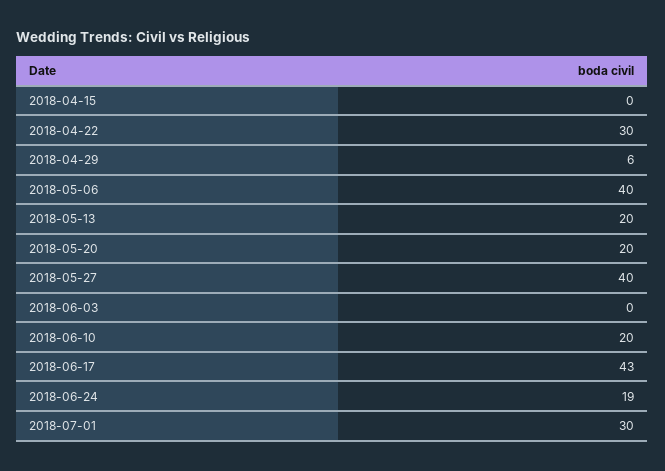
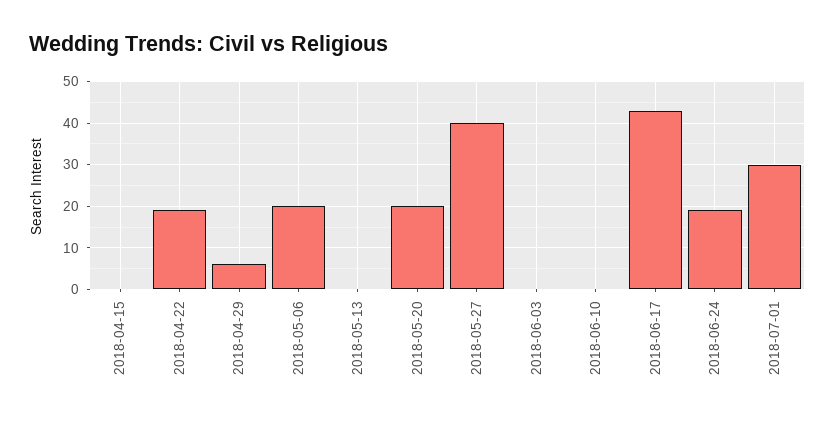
  {
    "2018-04-15": 0,
-   "2018-04-22": 30,
+   "2018-04-22": 20,
    "2018-04-29": 6,
-   "2018-05-06": 40,
+   "2018-05-06": 20,
-   "2018-05-13": 20,
+   "2018-05-13": 0,
    "2018-05-20": 20,
    "2018-05-27": 40,
    "2018-06-03": 0,
-   "2018-06-10": 20,
+   "2018-06-10": 0,
    "2018-06-17": 43,
    "2018-06-24": 19,
    "2018-07-01": 30
  }

